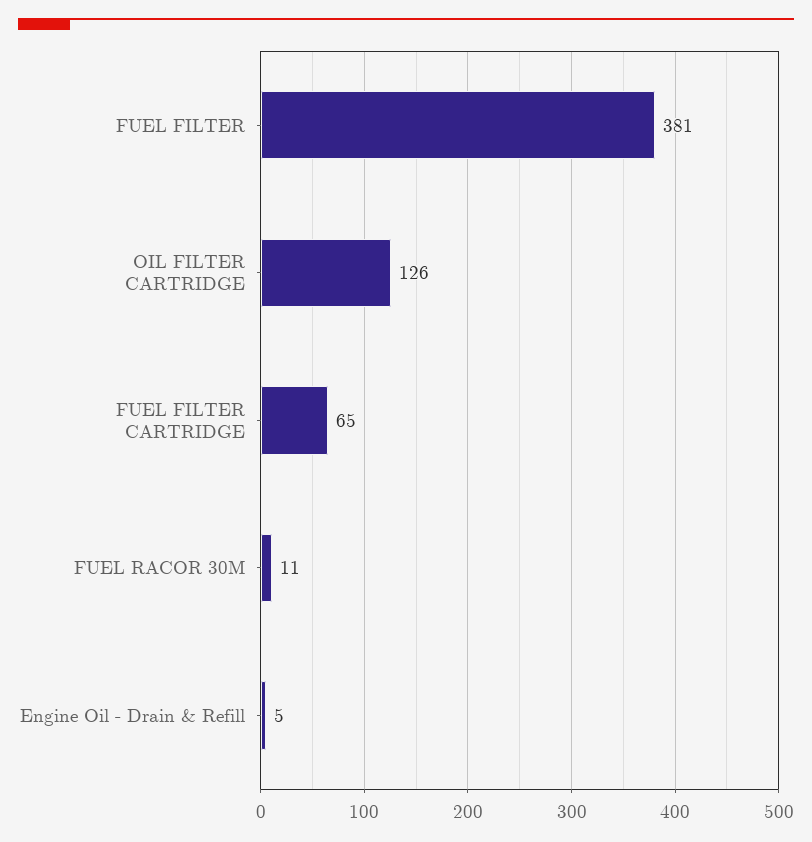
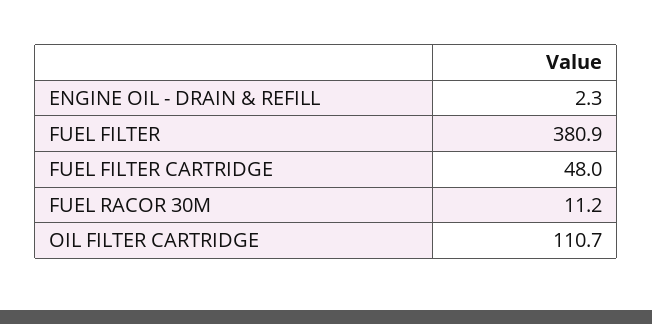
  {
    "FUEL FILTER": 380.9,
-   "OIL FILTER CARTRIDGE": 126,
+   "OIL FILTER CARTRIDGE": 110.7,
-   "FUEL FILTER CARTRIDGE": 65,
+   "FUEL FILTER CARTRIDGE": 48,
    "FUEL RACOR 30M": 11.2,
-   "Engine Oil - Drain & Refill": 5
+   "Engine Oil - Drain & Refill": 2.3
  }

